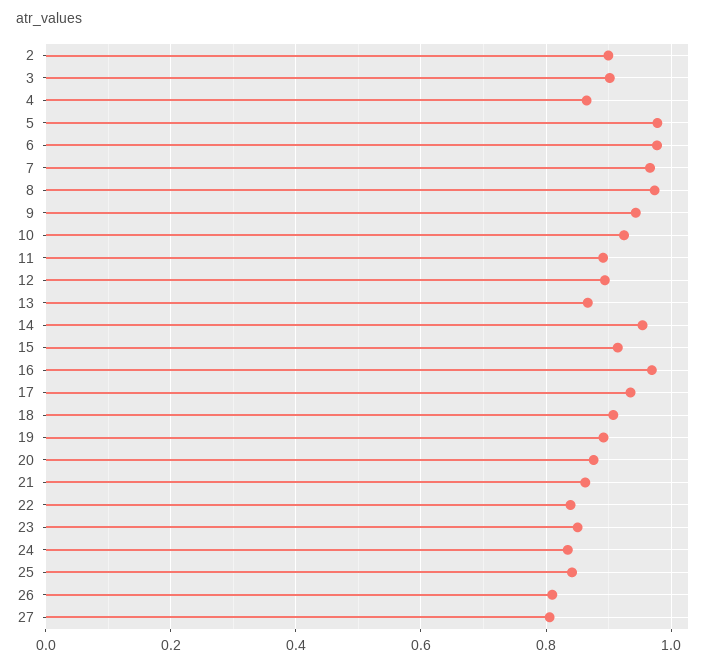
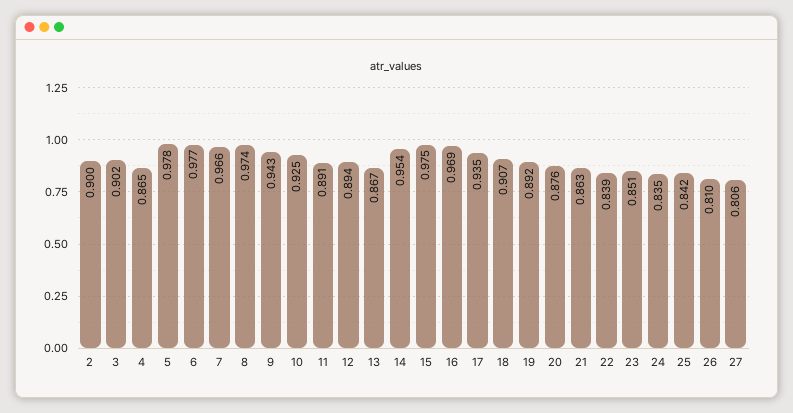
  {
    "2": 0.9,
    "3": 0.902,
    "4": 0.865,
    "5": 0.978,
    "6": 0.977,
    "7": 0.966,
    "8": 0.974,
    "9": 0.943,
    "10": 0.925,
    "11": 0.891,
    "12": 0.894,
    "13": 0.867,
    "14": 0.954,
-   "15": 0.92,
+   "15": 0.975,
    "16": 0.969,
    "17": 0.935,
    "18": 0.907,
    "19": 0.892,
    "20": 0.876,
    "21": 0.863,
    "22": 0.839,
    "23": 0.851,
    "24": 0.835,
    "25": 0.842,
    "26": 0.81,
    "27": 0.806
  }

